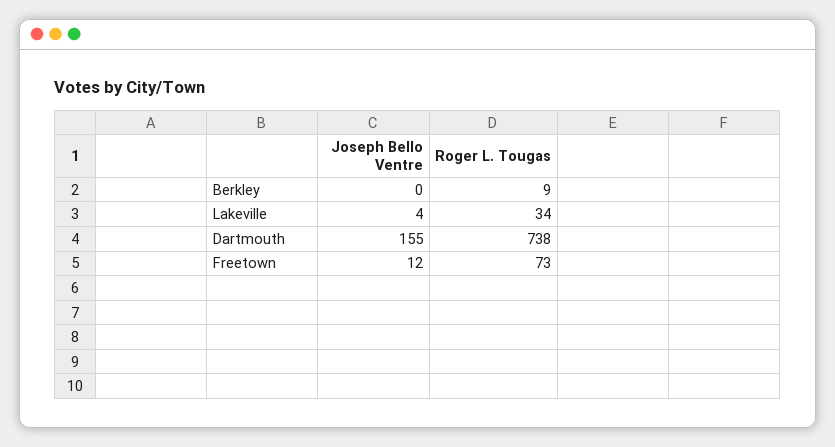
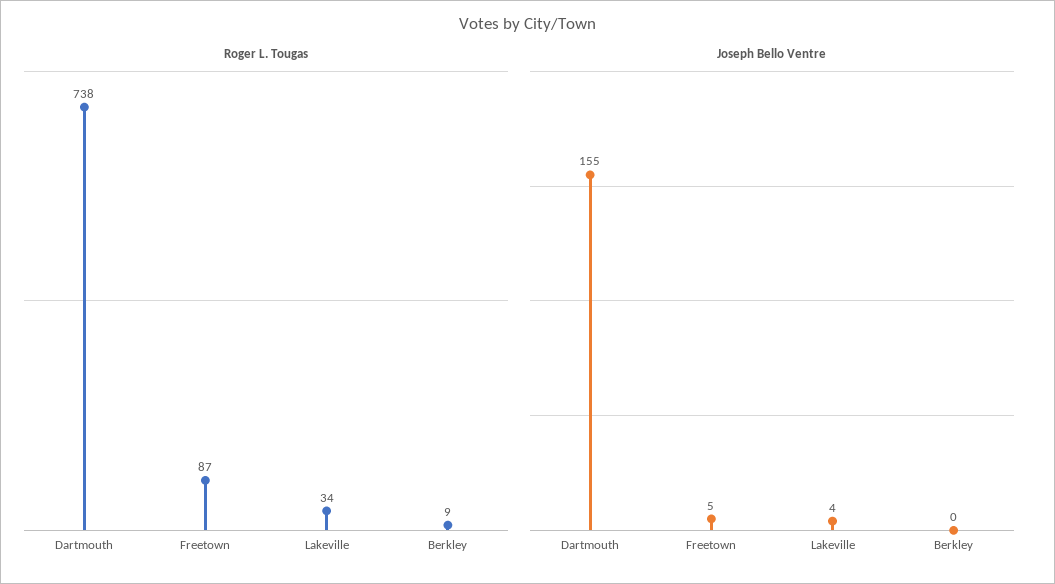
  {
    "Joseph Bello Ventre": {
      "Berkley": 0,
      "Lakeville": 4,
      "Dartmouth": 155,
-     "Freetown": 12
+     "Freetown": 5
    },
    "Roger L. Tougas": {
      "Berkley": 9,
      "Lakeville": 34,
      "Dartmouth": 738,
-     "Freetown": 73
+     "Freetown": 87
    }
  }

